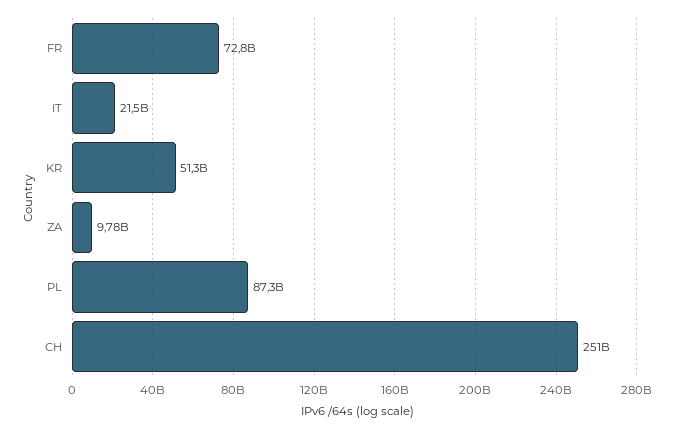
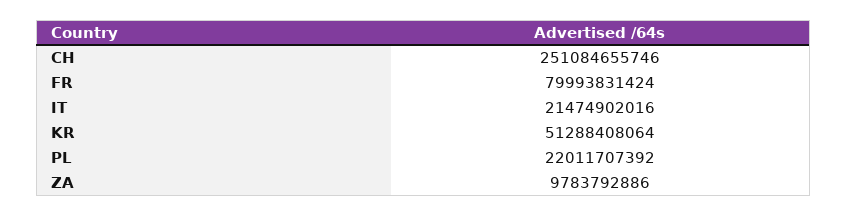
  {
-   "FR": 72800000000,
+   "FR": 79993831424,
    "IT": 21474902016,
    "KR": 51288408064,
    "ZA": 9783792886,
-   "PL": 87300000000,
+   "PL": 22011707392,
    "CH": 251084655746
  }

